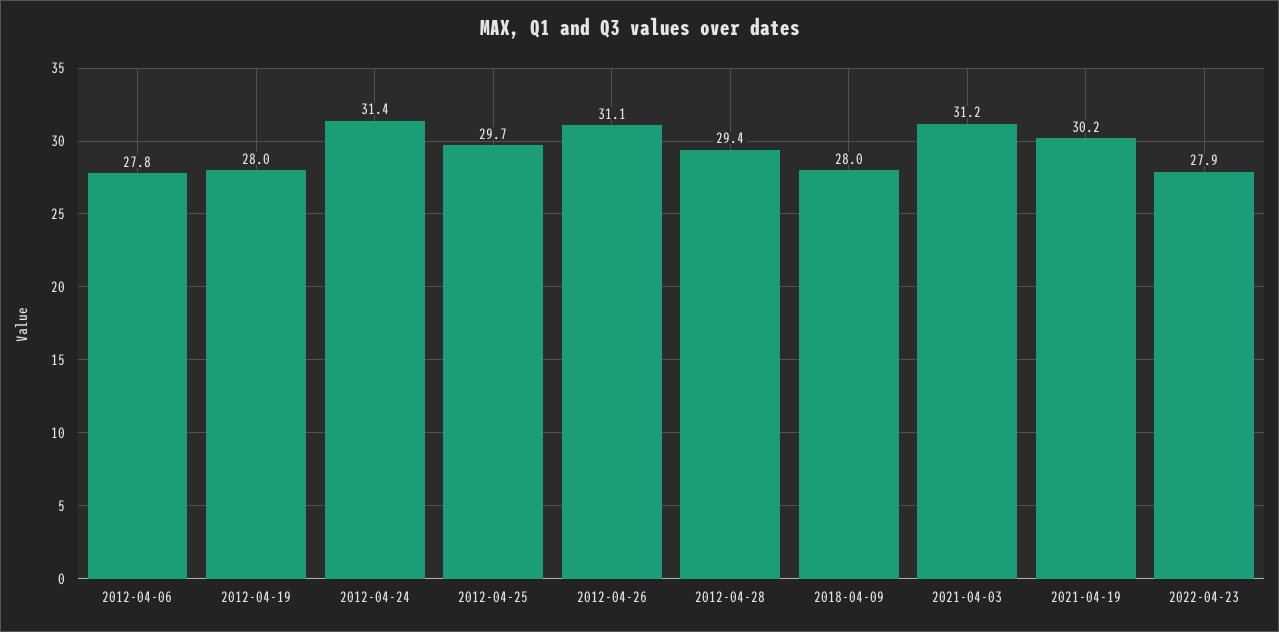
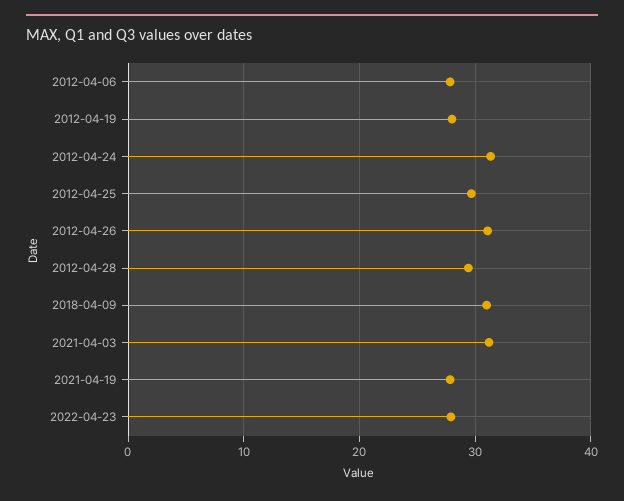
  {
    "2012-04-06": 27.8,
    "2012-04-19": 28,
    "2012-04-24": 31.4,
    "2012-04-25": 29.7,
    "2012-04-26": 31.1,
    "2012-04-28": 29.4,
-   "2018-04-09": 28,
+   "2018-04-09": 31,
    "2021-04-03": 31.2,
-   "2021-04-19": 30.2,
+   "2021-04-19": 28,
    "2022-04-23": 27.9
  }

